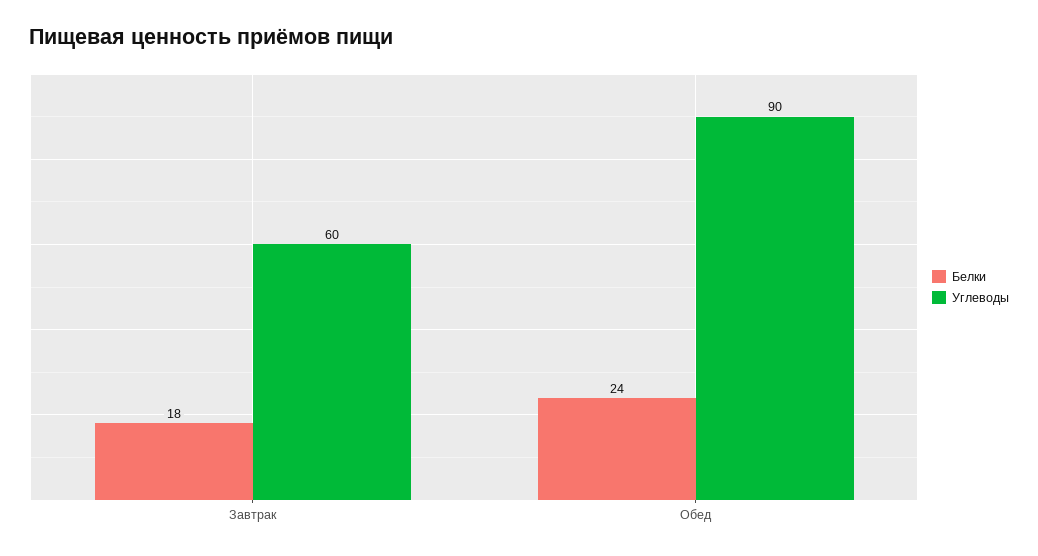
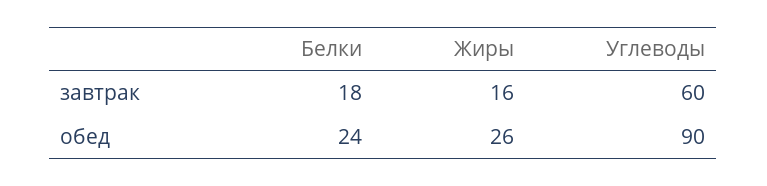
  {
    "Белки": {
      "Завтрак": 18,
      "Обед": 24
    },
    "Углеводы": {
      "Завтрак": 60,
      "Обед": 90
-   }
+   },
+   "Жиры": {
+     "Завтрак": 16,
+     "Обед": 26
+   }
  }

